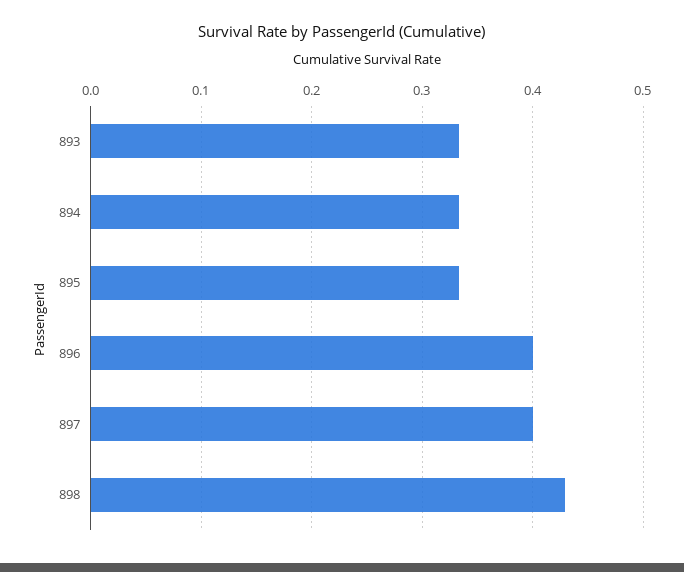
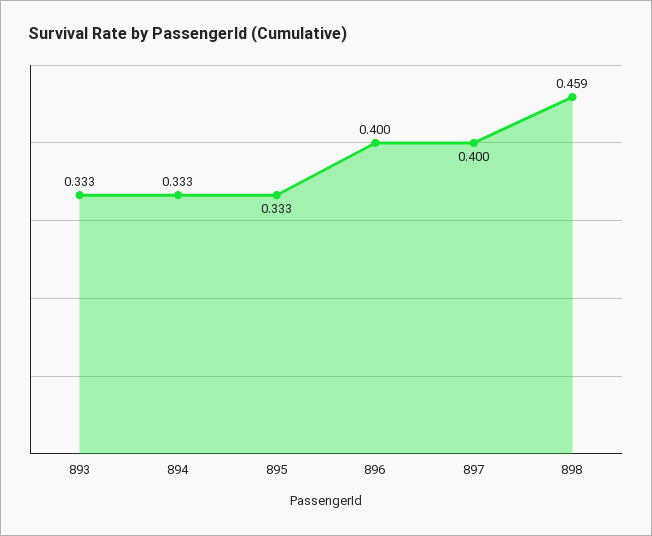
  {
    "893": 0.333,
    "894": 0.333,
    "895": 0.333,
    "896": 0.4,
    "897": 0.4,
-   "898": 0.43
+   "898": 0.459
  }

